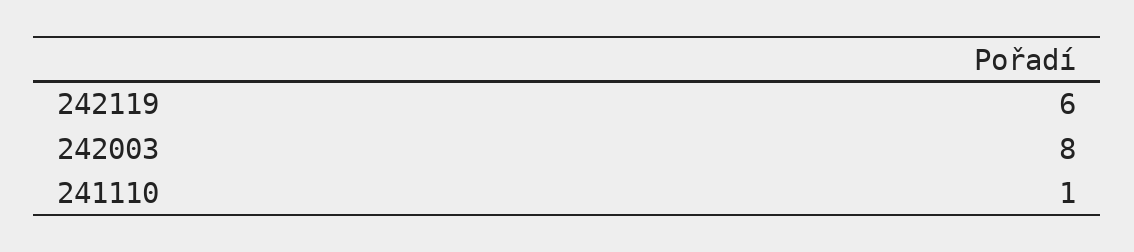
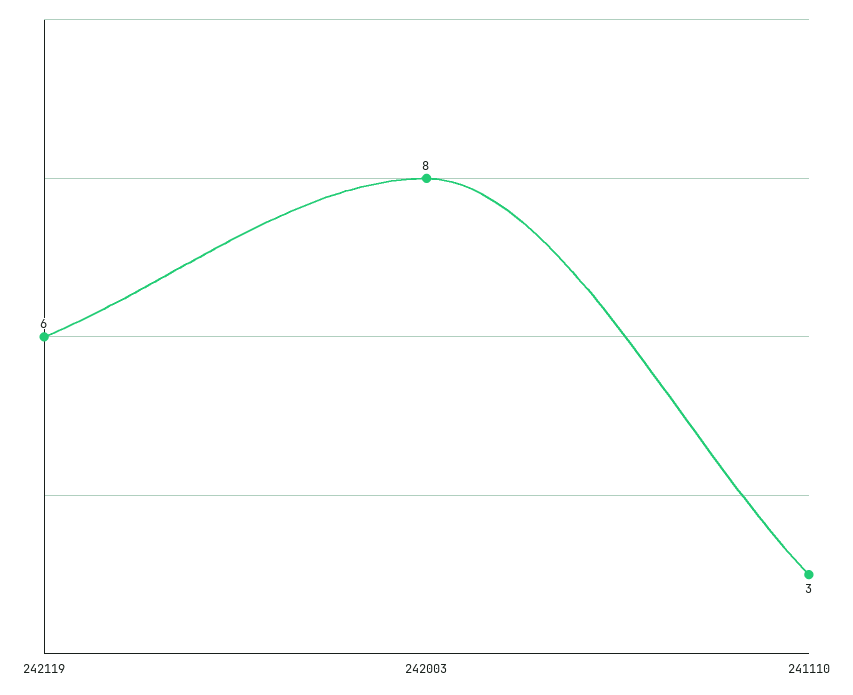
  {
    "242119": 6,
    "242003": 8,
-   "241110": 1
+   "241110": 3
  }

